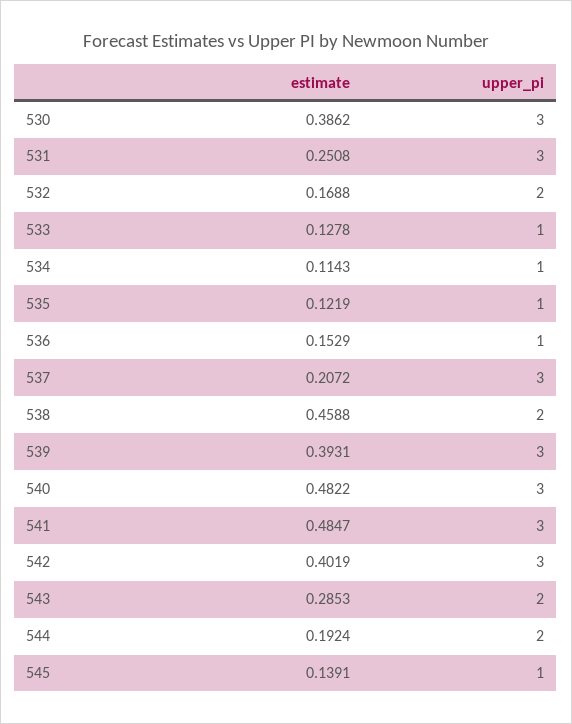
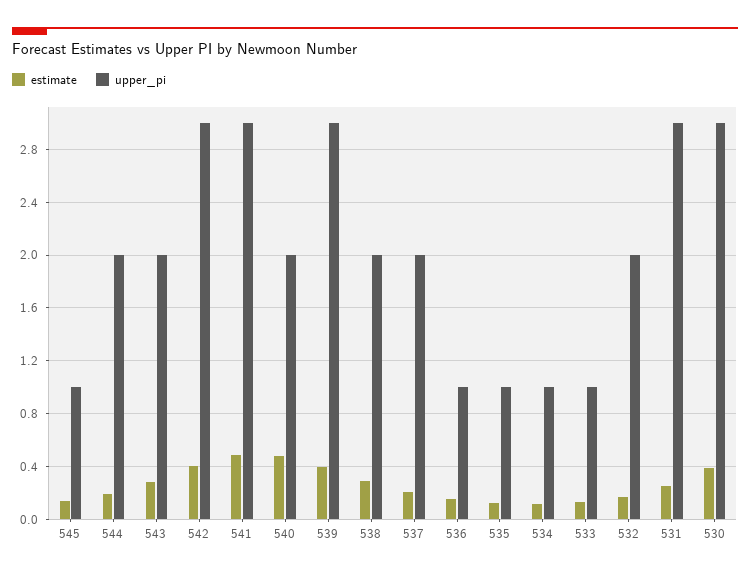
  {
    "estimate": {
      "530": 0.3862,
      "531": 0.2508,
      "532": 0.1688,
      "533": 0.1278,
      "534": 0.1143,
      "535": 0.1219,
      "536": 0.1529,
      "537": 0.2072,
-     "538": 0.4588,
+     "538": 0.3,
      "539": 0.3931,
      "540": 0.4822,
      "541": 0.4847,
      "542": 0.4019,
      "543": 0.2853,
      "544": 0.1924,
      "545": 0.1391
    },
    "upper_pi": {
      "530": 3,
      "531": 3,
      "532": 2,
      "533": 1,
      "534": 1,
      "535": 1,
      "536": 1,
-     "537": 3,
+     "537": 2,
      "538": 2,
      "539": 3,
-     "540": 3,
+     "540": 2,
      "541": 3,
      "542": 3,
      "543": 2,
      "544": 2,
      "545": 1
    }
  }

